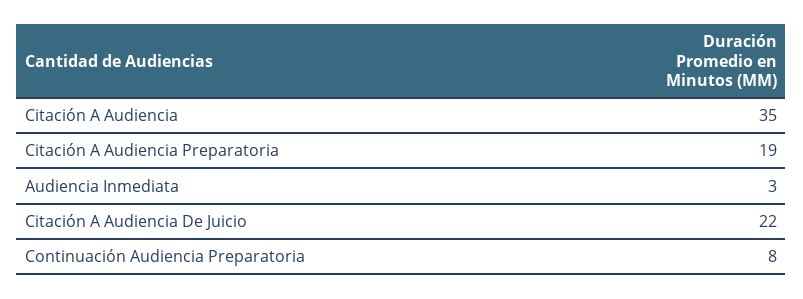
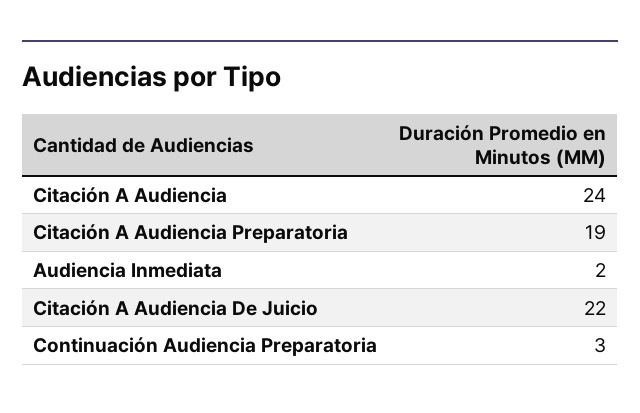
  {
-   "Citación A Audiencia": 35,
+   "Citación A Audiencia": 24,
    "Citación A Audiencia Preparatoria": 19,
-   "Audiencia Inmediata": 3,
+   "Audiencia Inmediata": 2,
    "Citación A Audiencia De Juicio": 22,
-   "Continuación Audiencia Preparatoria": 8
+   "Continuación Audiencia Preparatoria": 3
  }

